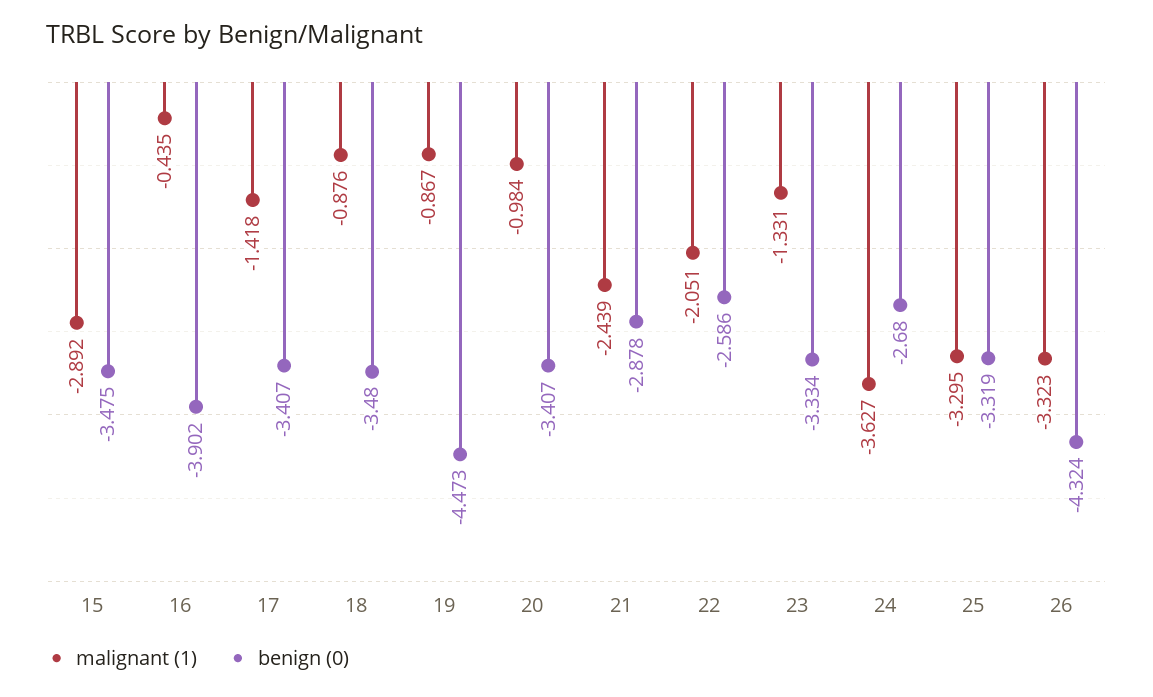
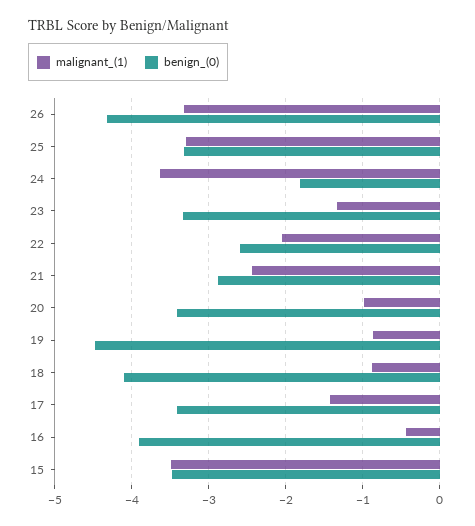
  {
    "malignant (1)": {
-     "15": -2.892,
+     "15": -3.5,
      "16": -0.435,
      "17": -1.418,
      "18": -0.876,
      "19": -0.867,
      "20": -0.984,
      "21": -2.439,
      "22": -2.051,
      "23": -1.331,
      "24": -3.627,
      "25": -3.295,
      "26": -3.323
    },
    "benign (0)": {
      "15": -3.475,
      "16": -3.902,
      "17": -3.407,
-     "18": -3.48,
+     "18": -4.1,
      "19": -4.473,
      "20": -3.407,
      "21": -2.878,
      "22": -2.586,
      "23": -3.334,
-     "24": -2.68,
+     "24": -1.8,
      "25": -3.319,
      "26": -4.324
    }
  }

